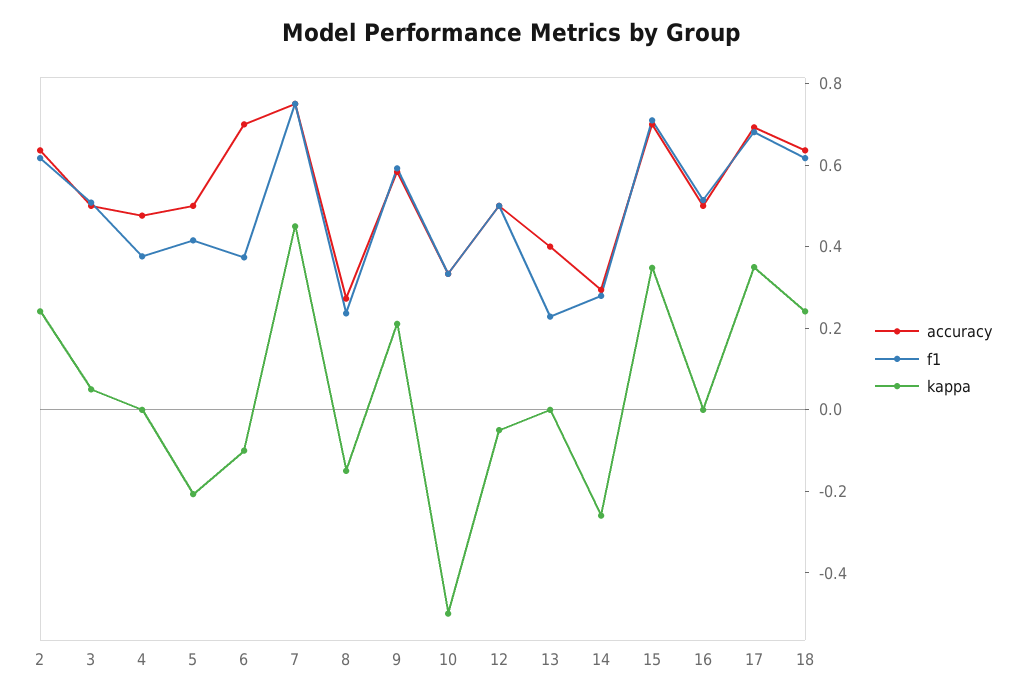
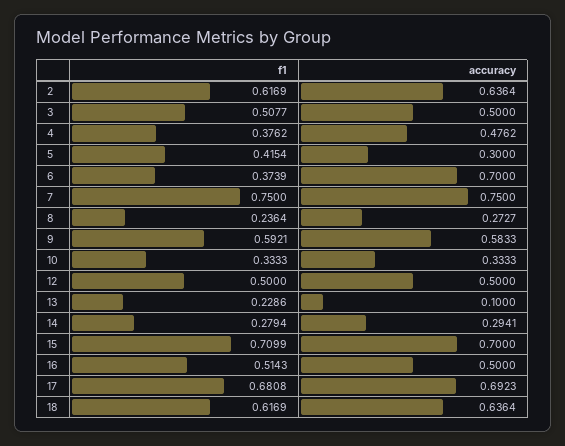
  {
    "accuracy": {
      "2": 0.6364,
      "3": 0.5,
      "4": 0.4762,
-     "5": 0.5,
+     "5": 0.3,
      "6": 0.7,
      "7": 0.75,
      "8": 0.2727,
      "9": 0.5833,
      "10": 0.3333,
      "12": 0.5,
-     "13": 0.4,
+     "13": 0.1,
      "14": 0.2941,
      "15": 0.7,
      "16": 0.5,
      "17": 0.6923,
      "18": 0.6364
    },
    "f1": {
      "2": 0.6169,
      "3": 0.5077,
      "4": 0.3762,
      "5": 0.4154,
      "6": 0.3739,
      "7": 0.75,
      "8": 0.2364,
      "9": 0.5921,
      "10": 0.3333,
      "12": 0.5,
      "13": 0.2286,
      "14": 0.2794,
      "15": 0.7099,
      "16": 0.5143,
      "17": 0.6808,
      "18": 0.6169
-   },
+   }
-   "kappa": {
-     "2": 0.25,
-     "3": 0.05,
-     "4": 0,
-     "5": -0.2,
-     "6": -0.1,
-     "7": 0.45,
-     "8": -0.15,
-     "9": 0.2,
-     "10": -0.5,
-     "12": -0.05,
-     "13": 0,
-     "14": -0.25,
-     "15": 0.35,
-     "16": 0,
-     "17": 0.35,
-     "18": 0.25
-   }
  }

